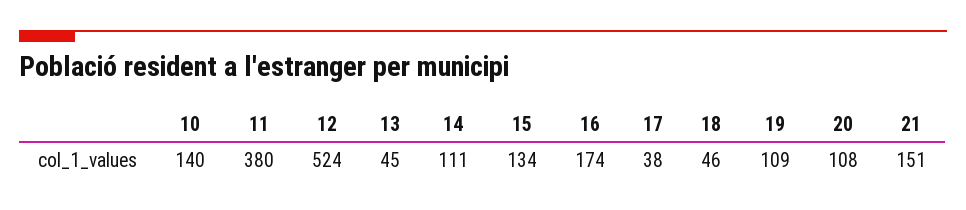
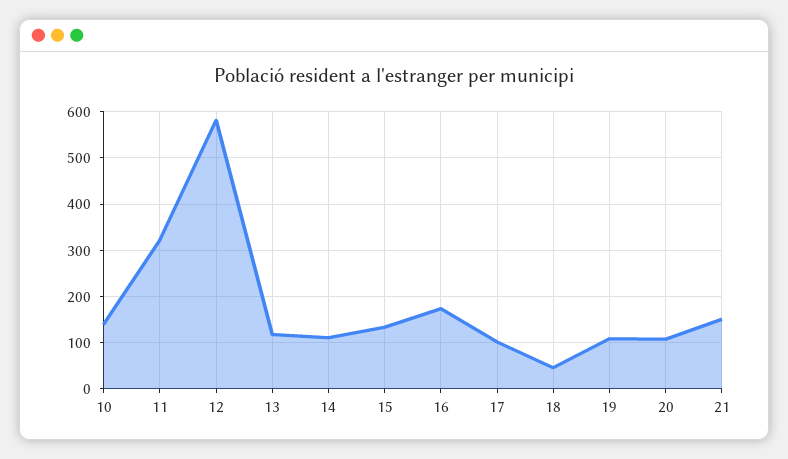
  {
    "10": 140,
-   "11": 380,
+   "11": 320,
-   "12": 524,
+   "12": 580,
-   "13": 45,
+   "13": 120,
    "14": 111,
    "15": 134,
    "16": 174,
-   "17": 38,
+   "17": 100,
    "18": 46,
    "19": 109,
    "20": 108,
    "21": 151
  }

